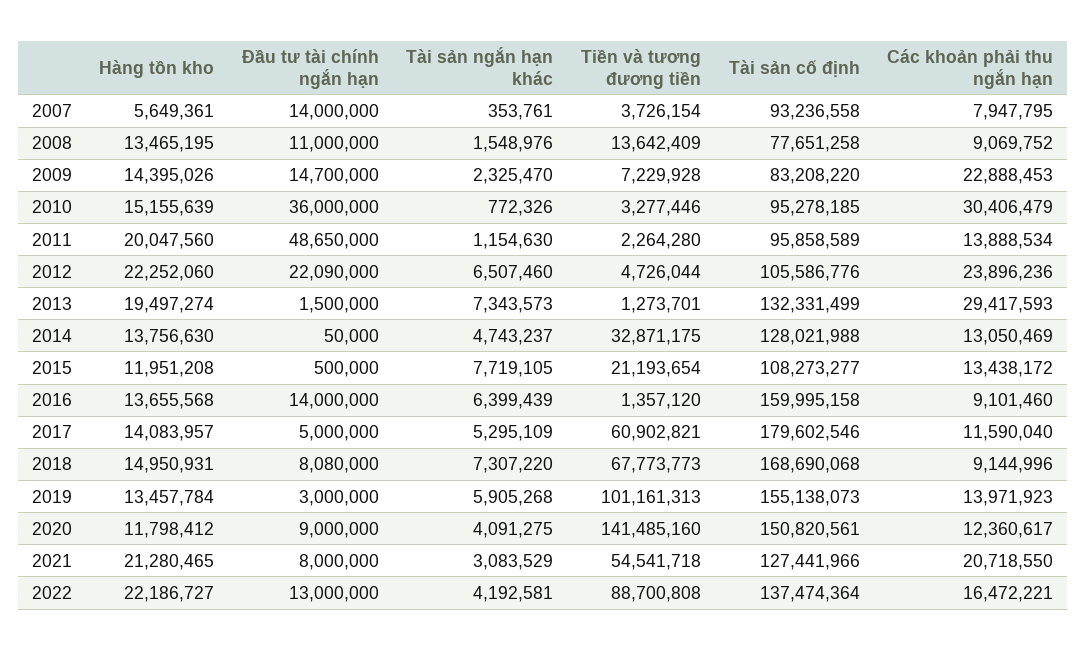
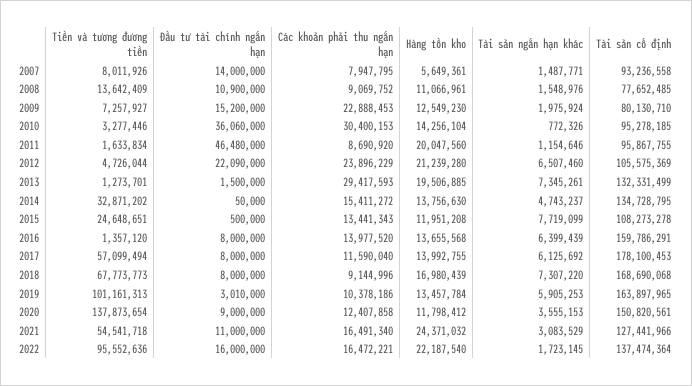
  {
    "Hàng tồn kho": {
      "2007": 5649361,
-     "2008": 13465195,
+     "2008": 11066961,
-     "2009": 14395026,
+     "2009": 12549230,
-     "2010": 15155639,
+     "2010": 14256104,
      "2011": 20047560,
-     "2012": 22252060,
+     "2012": 21239280,
-     "2013": 19497274,
+     "2013": 19506885,
      "2014": 13756630,
      "2015": 11951208,
      "2016": 13655568,
-     "2017": 14083957,
+     "2017": 13992755,
-     "2018": 14950931,
+     "2018": 16980439,
      "2019": 13457784,
      "2020": 11798412,
-     "2021": 21280465,
+     "2021": 24371032,
-     "2022": 22186727
+     "2022": 22187540
    },
    "Đầu tư tài chính ngắn hạn": {
      "2007": 14000000,
-     "2008": 11000000,
+     "2008": 10900000,
-     "2009": 14700000,
+     "2009": 15200000,
-     "2010": 36000000,
+     "2010": 36060000,
-     "2011": 48650000,
+     "2011": 46480000,
      "2012": 22090000,
      "2013": 1500000,
      "2014": 50000,
      "2015": 500000,
-     "2016": 14000000,
+     "2016": 8000000,
-     "2017": 5000000,
+     "2017": 8000000,
-     "2018": 8080000,
+     "2018": 8000000,
-     "2019": 3000000,
+     "2019": 3010000,
      "2020": 9000000,
-     "2021": 8000000,
+     "2021": 11000000,
-     "2022": 13000000
+     "2022": 16000000
    },
    "Tài sản ngắn hạn khác": {
-     "2007": 353761,
+     "2007": 1487771,
      "2008": 1548976,
-     "2009": 2325470,
+     "2009": 1975924,
      "2010": 772326,
-     "2011": 1154630,
+     "2011": 1154646,
      "2012": 6507460,
-     "2013": 7343573,
+     "2013": 7345261,
      "2014": 4743237,
-     "2015": 7719105,
+     "2015": 7719099,
      "2016": 6399439,
-     "2017": 5295109,
+     "2017": 6125692,
      "2018": 7307220,
-     "2019": 5905268,
+     "2019": 5905253,
-     "2020": 4091275,
+     "2020": 3555153,
      "2021": 3083529,
-     "2022": 4192581
+     "2022": 1723145
    },
    "Tiền và tương đương tiền": {
-     "2007": 3726154,
+     "2007": 8011926,
      "2008": 13642409,
-     "2009": 7229928,
+     "2009": 7257927,
      "2010": 3277446,
-     "2011": 2264280,
+     "2011": 1633834,
      "2012": 4726044,
      "2013": 1273701,
-     "2014": 32871175,
+     "2014": 32871202,
-     "2015": 21193654,
+     "2015": 24648651,
      "2016": 1357120,
-     "2017": 60902821,
+     "2017": 57099494,
      "2018": 67773773,
      "2019": 101161313,
-     "2020": 141485160,
+     "2020": 137873654,
      "2021": 54541718,
-     "2022": 88700808
+     "2022": 95552636
    },
    "Tài sản cố định": {
      "2007": 93236558,
-     "2008": 77651258,
+     "2008": 77652485,
-     "2009": 83208220,
+     "2009": 80130710,
      "2010": 95278185,
-     "2011": 95858589,
+     "2011": 95867755,
-     "2012": 105586776,
+     "2012": 105575369,
      "2013": 132331499,
-     "2014": 128021988,
+     "2014": 134728795,
-     "2015": 108273277,
+     "2015": 108273278,
-     "2016": 159995158,
+     "2016": 159786291,
-     "2017": 179602546,
+     "2017": 178100453,
      "2018": 168690068,
-     "2019": 155138073,
+     "2019": 163897965,
      "2020": 150820561,
      "2021": 127441966,
      "2022": 137474364
    },
    "Các khoản phải thu ngắn hạn": {
      "2007": 7947795,
      "2008": 9069752,
      "2009": 22888453,
-     "2010": 30406479,
+     "2010": 30400153,
-     "2011": 13888534,
+     "2011": 8690920,
-     "2012": 23896236,
+     "2012": 23896229,
      "2013": 29417593,
-     "2014": 13050469,
+     "2014": 15411272,
-     "2015": 13438172,
+     "2015": 13441343,
-     "2016": 9101460,
+     "2016": 13977520,
      "2017": 11590040,
      "2018": 9144996,
-     "2019": 13971923,
+     "2019": 10378186,
-     "2020": 12360617,
+     "2020": 12407858,
-     "2021": 20718550,
+     "2021": 16491340,
      "2022": 16472221
    }
  }

